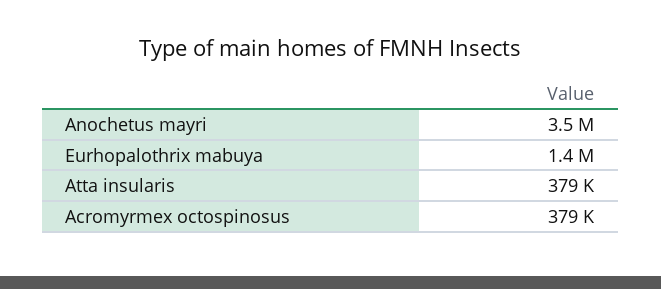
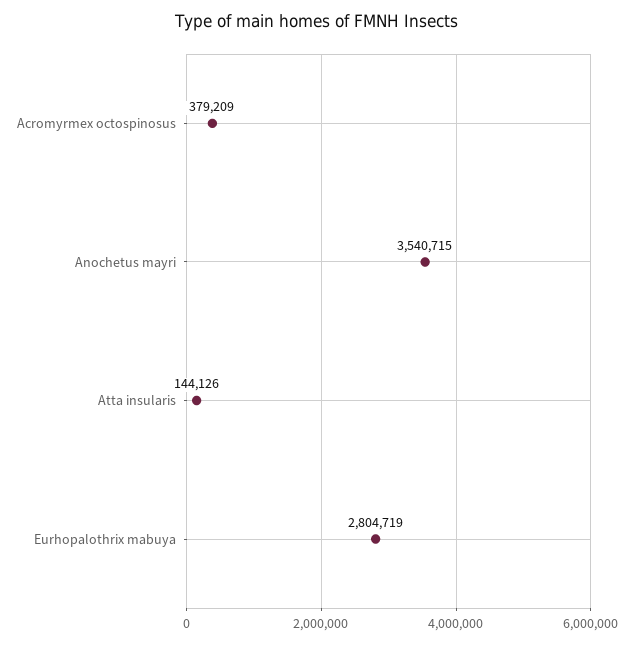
  {
    "Anochetus mayri": 3540715,
-   "Eurhopalothrix mabuya": 1400000,
+   "Eurhopalothrix mabuya": 2804719,
-   "Atta insularis": 379000,
+   "Atta insularis": 144126,
    "Acromyrmex octospinosus": 379209
  }

